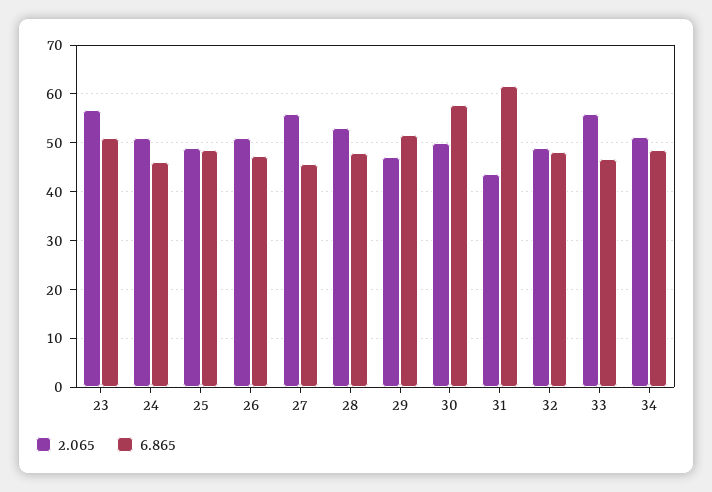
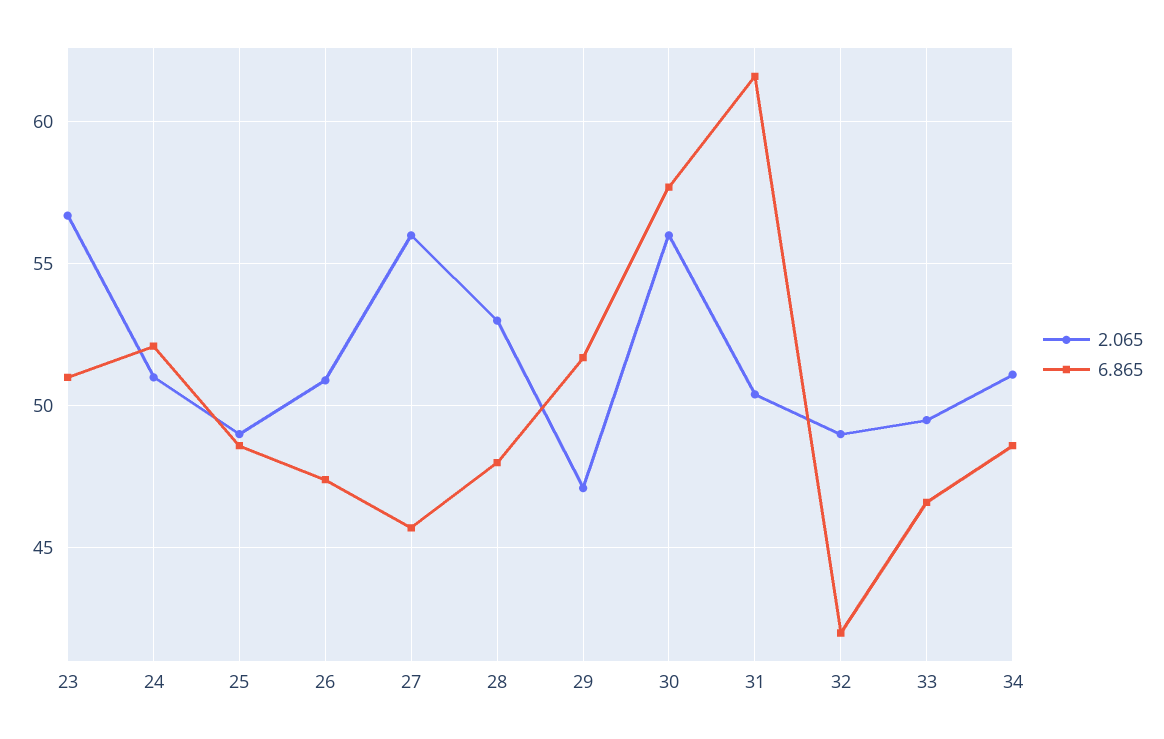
  {
    "2.065": {
      "23": 56.5,
      "24": 51,
      "25": 49,
      "26": 51,
      "27": 56,
      "28": 53,
      "29": 47,
-     "30": 50,
+     "30": 56,
-     "31": 44,
+     "31": 50.5,
      "32": 49,
-     "33": 56,
+     "33": 49.5,
      "34": 51
    },
    "6.865": {
      "23": 51,
-     "24": 46,
+     "24": 52,
      "25": 48.5,
      "26": 47.5,
      "27": 45.5,
      "28": 48,
      "29": 51.5,
      "30": 57.5,
      "31": 61.5,
-     "32": 48,
+     "32": 42,
      "33": 46.5,
      "34": 48.5
    }
  }

